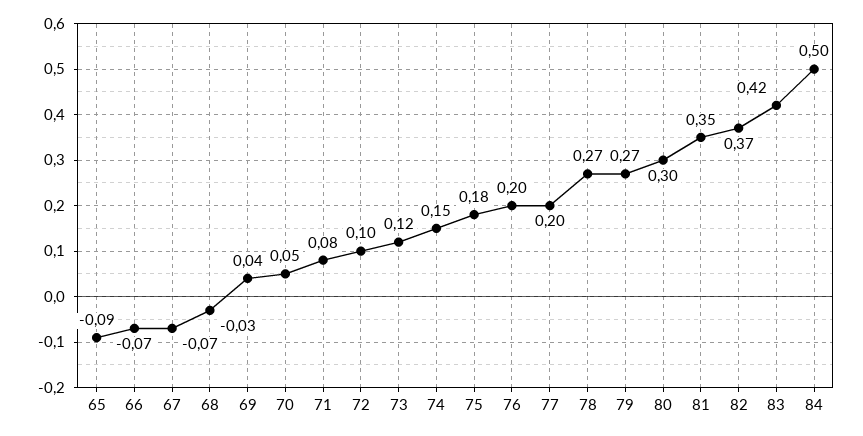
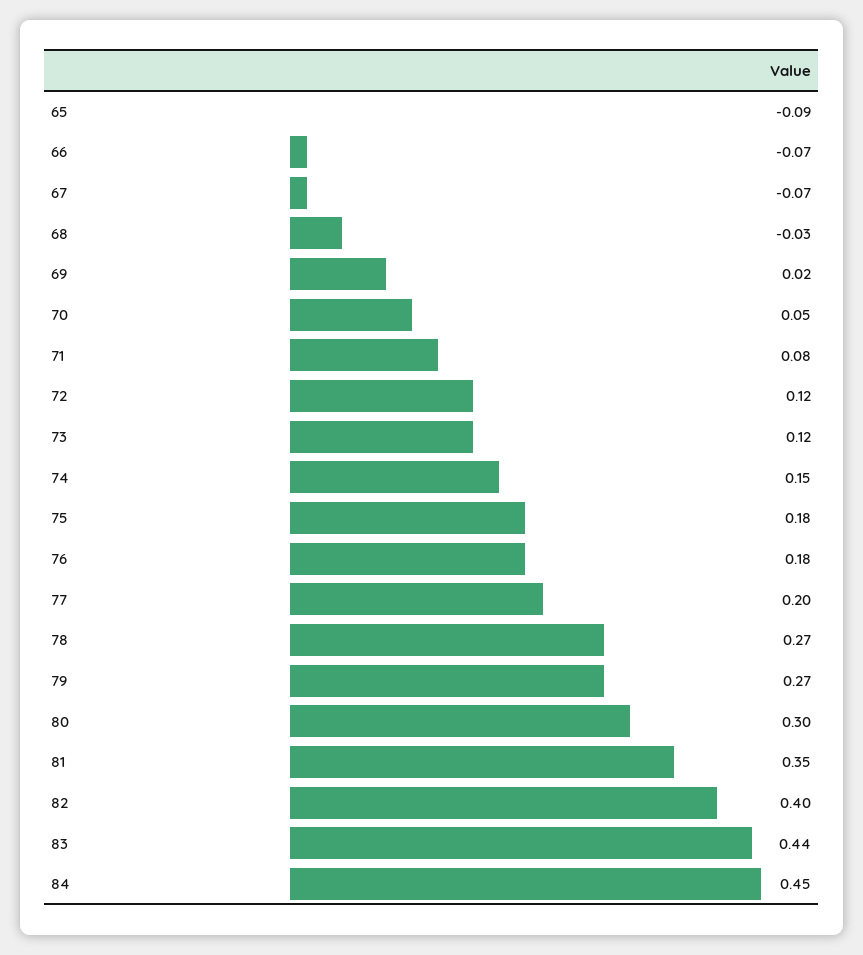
  {
    "65": -0.09,
    "66": -0.07,
    "67": -0.07,
    "68": -0.03,
-   "69": 0.04,
+   "69": 0.02,
    "70": 0.05,
    "71": 0.08,
-   "72": 0.1,
+   "72": 0.12,
    "73": 0.12,
    "74": 0.15,
    "75": 0.18,
-   "76": 0.2,
+   "76": 0.18,
    "77": 0.2,
    "78": 0.27,
    "79": 0.27,
    "80": 0.3,
    "81": 0.35,
-   "82": 0.37,
+   "82": 0.4,
-   "83": 0.42,
+   "83": 0.44,
-   "84": 0.5
+   "84": 0.45
  }

